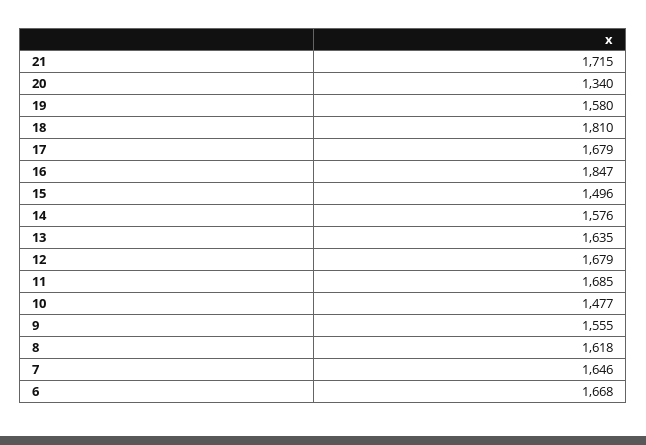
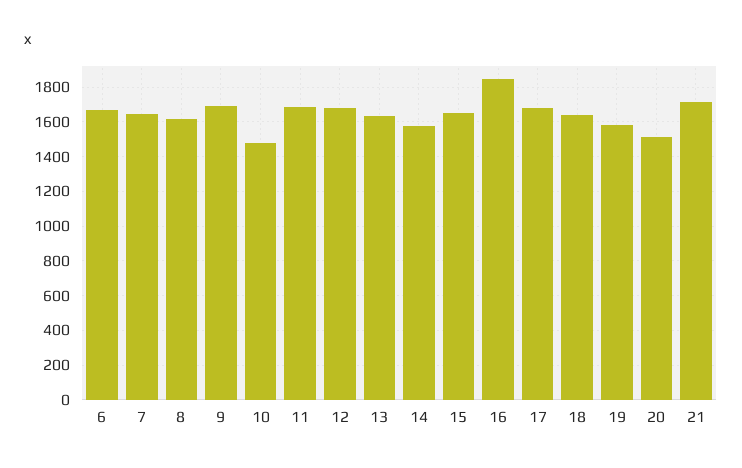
  {
    "21": 1715,
-   "20": 1340,
+   "20": 1500,
    "19": 1580,
-   "18": 1810,
+   "18": 1650,
    "17": 1679,
    "16": 1847,
-   "15": 1496,
+   "15": 1650,
    "14": 1576,
    "13": 1635,
    "12": 1679,
    "11": 1685,
    "10": 1477,
-   "9": 1555,
+   "9": 1700,
    "8": 1618,
    "7": 1646,
    "6": 1668
  }

